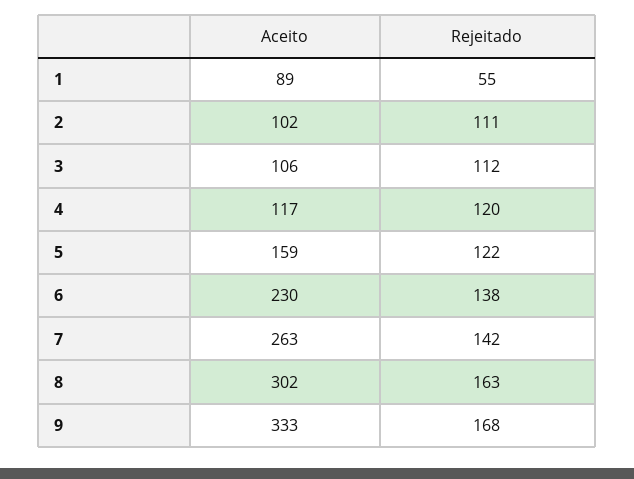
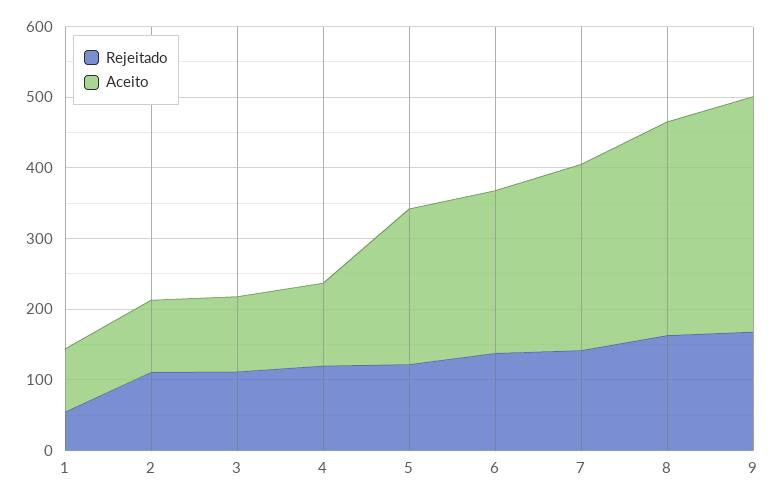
  {
    "Aceito": {
      "1": 89,
      "2": 102,
      "3": 106,
      "4": 117,
-     "5": 159,
+     "5": 220,
      "6": 230,
      "7": 263,
      "8": 302,
      "9": 333
    },
    "Rejeitado": {
      "1": 55,
      "2": 111,
      "3": 112,
      "4": 120,
      "5": 122,
      "6": 138,
      "7": 142,
      "8": 163,
      "9": 168
    }
  }

